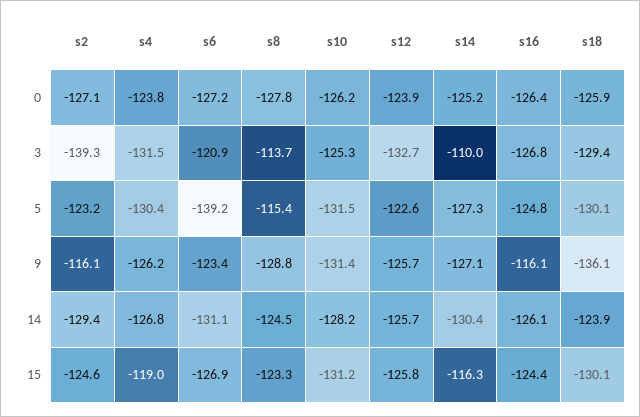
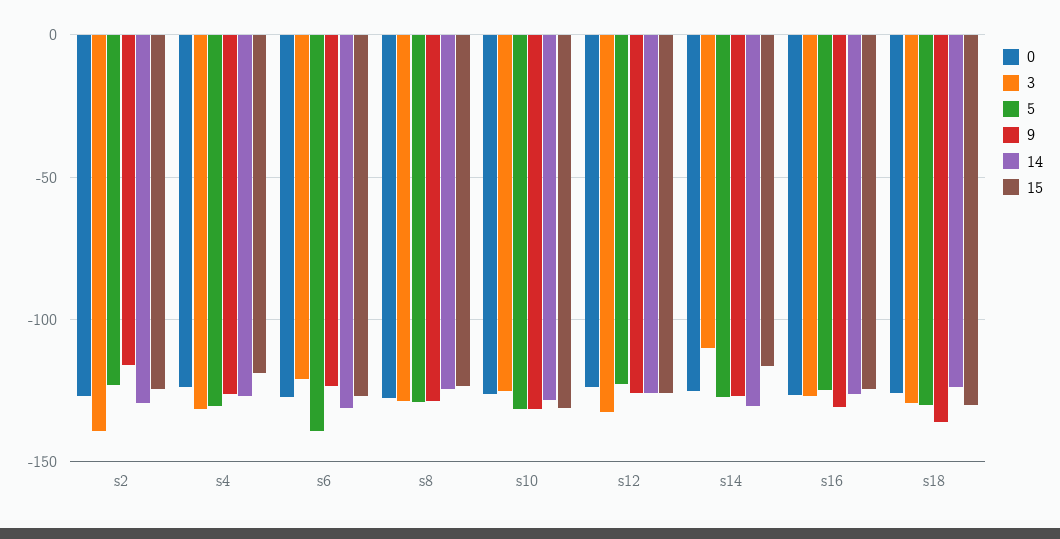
  {
    "0": {
      "s2": -127.1,
      "s4": -123.8,
      "s6": -127.2,
      "s8": -127.8,
      "s10": -126.2,
      "s12": -123.9,
      "s14": -125.2,
      "s16": -126.4,
      "s18": -125.9
    },
    "3": {
      "s2": -139.3,
      "s4": -131.5,
      "s6": -120.9,
-     "s8": -113.7,
+     "s8": -130,
      "s10": -125.3,
      "s12": -132.7,
      "s14": -110,
      "s16": -126.8,
      "s18": -129.4
    },
    "5": {
      "s2": -123.2,
      "s4": -130.4,
      "s6": -139.2,
-     "s8": -115.4,
+     "s8": -130,
      "s10": -131.5,
      "s12": -122.6,
      "s14": -127.3,
      "s16": -124.8,
      "s18": -130.1
    },
    "9": {
      "s2": -116.1,
      "s4": -126.2,
      "s6": -123.4,
      "s8": -128.8,
      "s10": -131.4,
      "s12": -125.7,
      "s14": -127.1,
-     "s16": -116.1,
+     "s16": -130,
      "s18": -136.1
    },
    "14": {
      "s2": -129.4,
      "s4": -126.8,
      "s6": -131.1,
      "s8": -124.5,
      "s10": -128.2,
      "s12": -125.7,
      "s14": -130.4,
      "s16": -126.1,
      "s18": -123.9
    },
    "15": {
      "s2": -124.6,
      "s4": -119,
      "s6": -126.9,
      "s8": -123.3,
      "s10": -131.2,
      "s12": -125.8,
      "s14": -116.3,
      "s16": -124.4,
      "s18": -130.1
    }
  }

